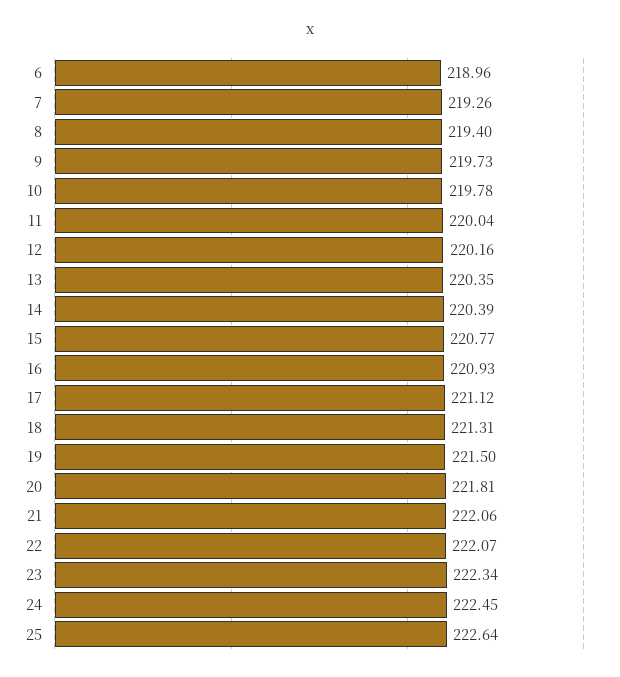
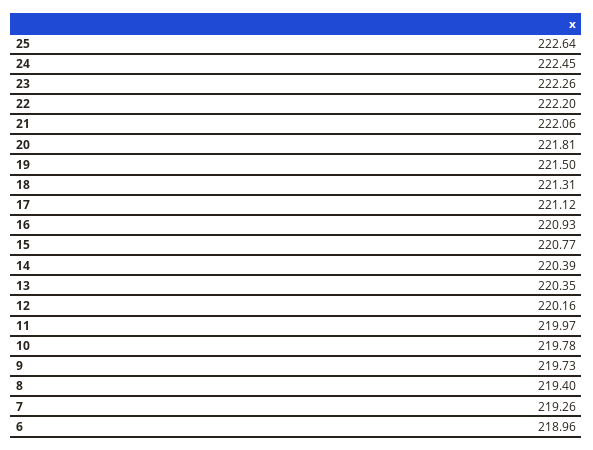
  {
    "6": 218.96,
    "7": 219.26,
    "8": 219.4,
    "9": 219.73,
    "10": 219.78,
-   "11": 220.04,
+   "11": 219.97,
    "12": 220.16,
    "13": 220.35,
    "14": 220.39,
    "15": 220.77,
    "16": 220.93,
    "17": 221.12,
    "18": 221.31,
    "19": 221.5,
    "20": 221.81,
    "21": 222.06,
-   "22": 222.07,
+   "22": 222.2,
-   "23": 222.34,
+   "23": 222.26,
    "24": 222.45,
    "25": 222.64
  }

